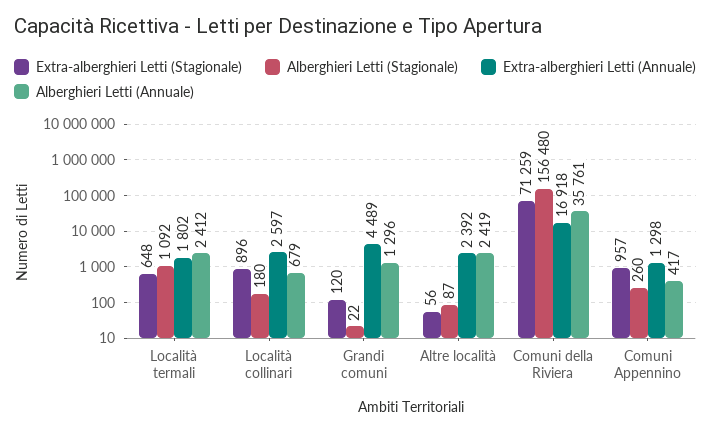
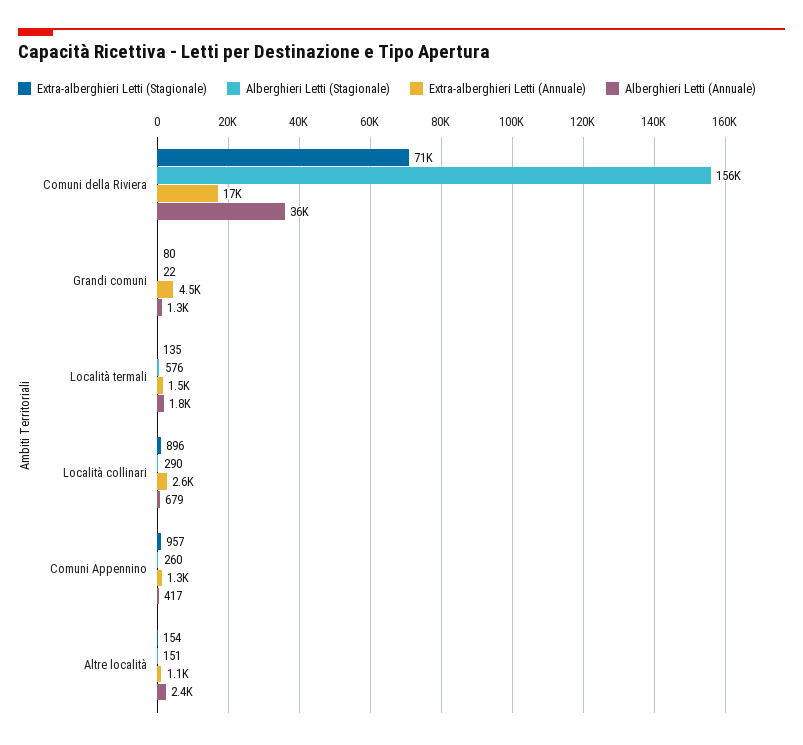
  {
    "Extra-alberghieri Letti (Stagionale)": {
-     "Località termali": 648,
+     "Località termali": 135,
      "Località collinari": 896,
-     "Grandi comuni": 120,
+     "Grandi comuni": 80,
-     "Altre località": 56,
+     "Altre località": 154,
      "Comuni della Riviera": 71259,
      "Comuni Appennino": 957
    },
    "Alberghieri Letti (Stagionale)": {
-     "Località termali": 1092,
+     "Località termali": 576,
-     "Località collinari": 180,
+     "Località collinari": 290,
      "Grandi comuni": 22,
-     "Altre località": 87,
+     "Altre località": 151,
      "Comuni della Riviera": 156480,
      "Comuni Appennino": 260
    },
    "Extra-alberghieri Letti (Annuale)": {
-     "Località termali": 1802,
+     "Località termali": 1500,
      "Località collinari": 2597,
      "Grandi comuni": 4489,
-     "Altre località": 2392,
+     "Altre località": 1100,
      "Comuni della Riviera": 16918,
      "Comuni Appennino": 1298
    },
    "Alberghieri Letti (Annuale)": {
-     "Località termali": 2412,
+     "Località termali": 1800,
      "Località collinari": 679,
      "Grandi comuni": 1296,
      "Altre località": 2419,
      "Comuni della Riviera": 35761,
      "Comuni Appennino": 417
    }
  }

